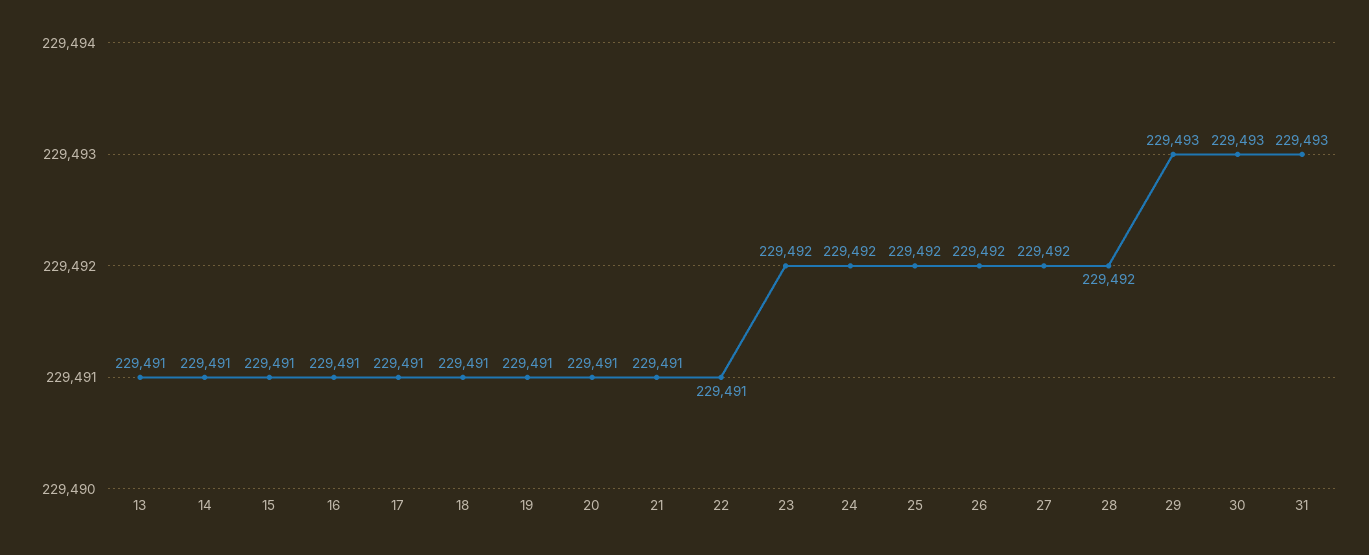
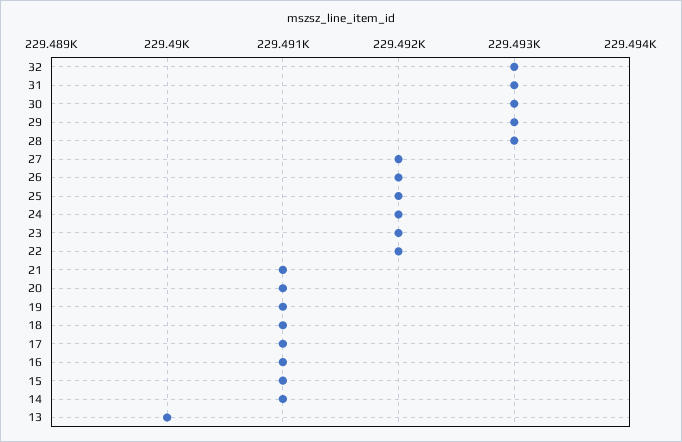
  {
-   "13": 229491,
+   "13": 229490,
    "14": 229491,
    "15": 229491,
    "16": 229491,
    "17": 229491,
    "18": 229491,
    "19": 229491,
    "20": 229491,
    "21": 229491,
-   "22": 229491,
+   "22": 229492,
    "23": 229492,
    "24": 229492,
    "25": 229492,
    "26": 229492,
    "27": 229492,
-   "28": 229492,
+   "28": 229493,
    "29": 229493,
    "30": 229493,
-   "31": 229493
+   "31": 229493,
+   "32": 229493
  }

